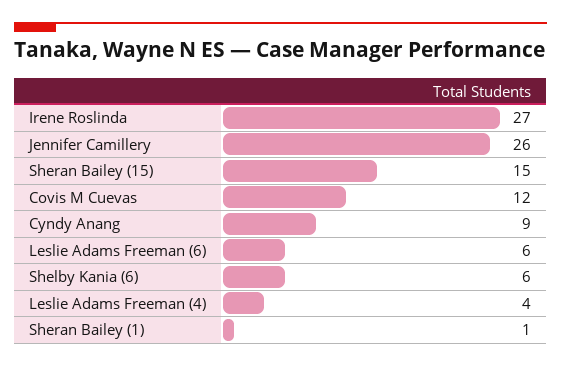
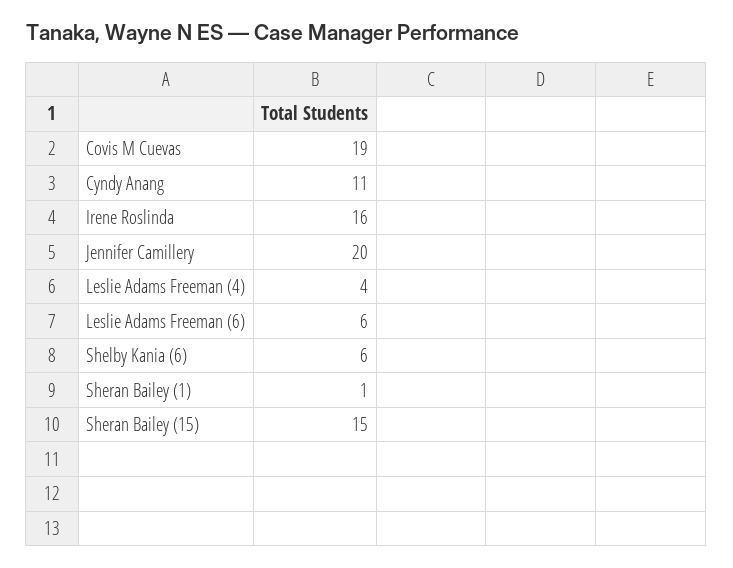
  {
-   "Irene Roslinda": 27,
+   "Irene Roslinda": 16,
-   "Jennifer Camillery": 26,
+   "Jennifer Camillery": 20,
    "Sheran Bailey (15)": 15,
-   "Covis M Cuevas": 12,
+   "Covis M Cuevas": 19,
-   "Cyndy Anang": 9,
+   "Cyndy Anang": 11,
    "Leslie Adams Freeman (6)": 6,
    "Shelby Kania (6)": 6,
    "Leslie Adams Freeman (4)": 4,
    "Sheran Bailey (1)": 1
  }

